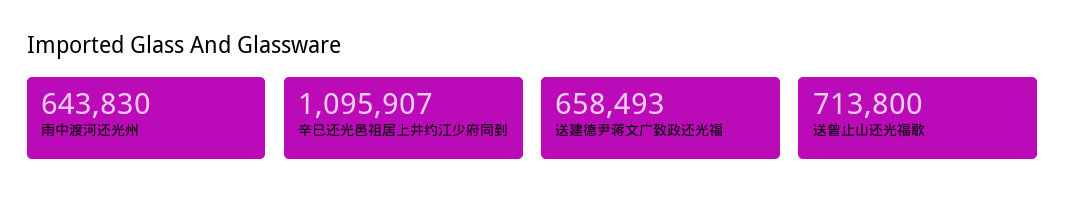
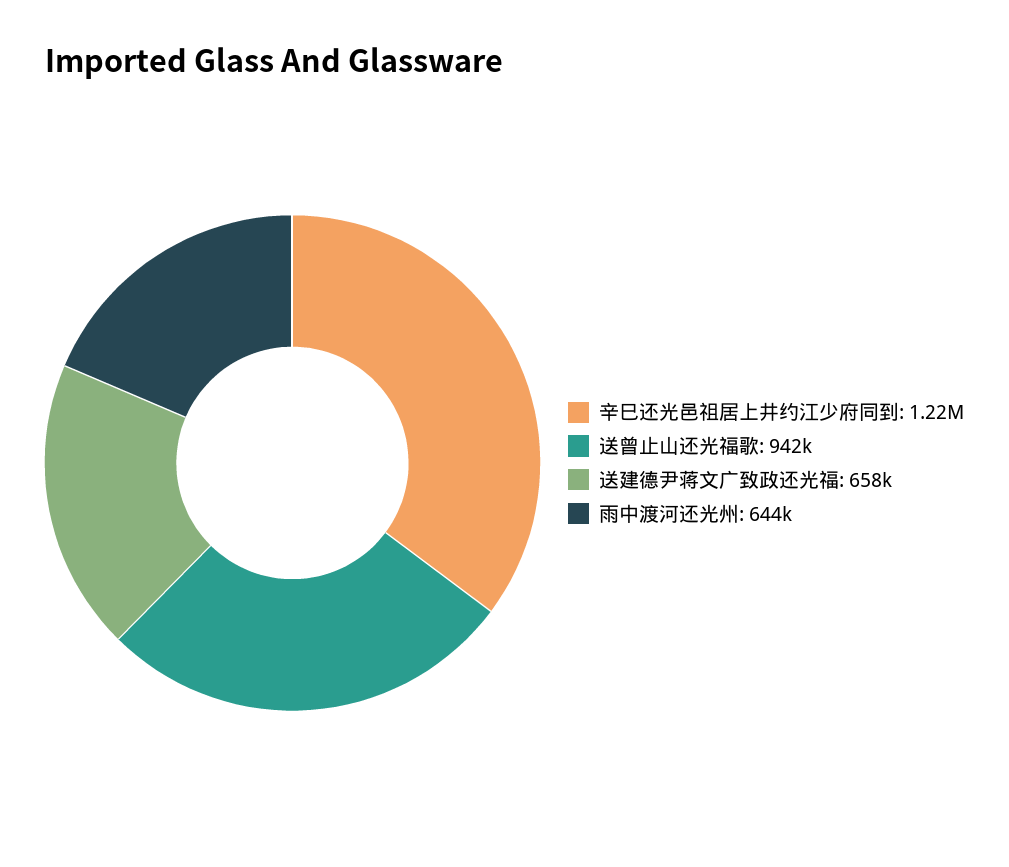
  {
    "雨中渡河还光州": 643830,
-   "辛巳还光邑祖居上井约江少府同到": 1095907,
+   "辛巳还光邑祖居上井约江少府同到": 1220000,
    "送建德尹蒋文广致政还光福": 658493,
-   "送曾止山还光福歌": 713800
+   "送曾止山还光福歌": 942000
  }

